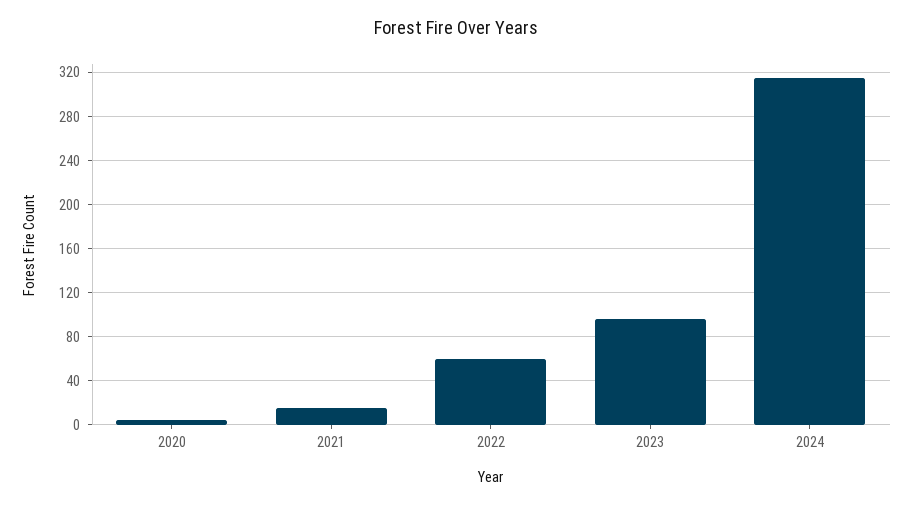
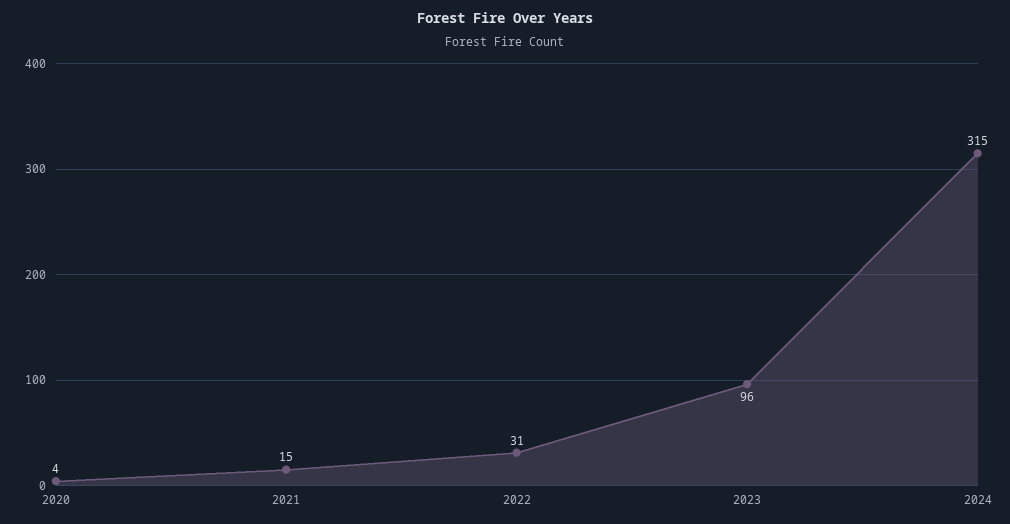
  {
    "2020": 4,
    "2021": 15,
-   "2022": 60,
+   "2022": 31,
    "2023": 96,
    "2024": 315
  }

